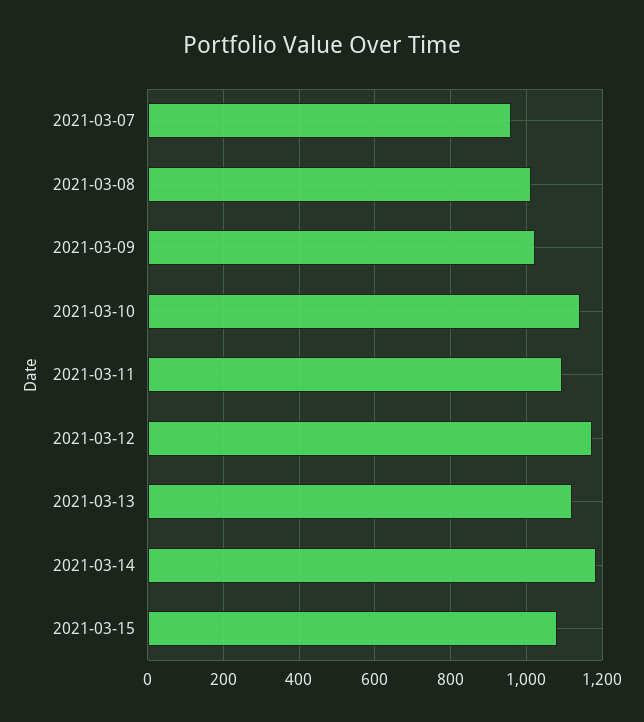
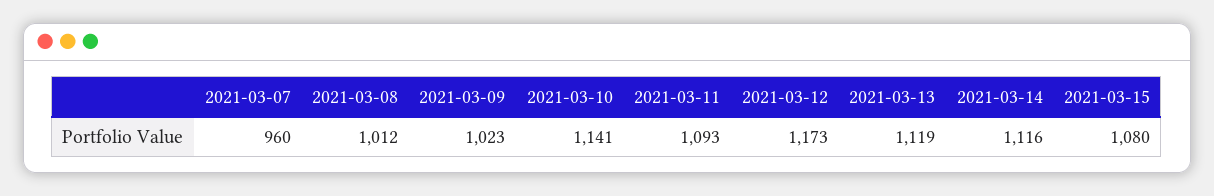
  {
    "2021-03-07": 960,
    "2021-03-08": 1012,
    "2021-03-09": 1023,
    "2021-03-10": 1141,
    "2021-03-11": 1093,
    "2021-03-12": 1173,
    "2021-03-13": 1119,
-   "2021-03-14": 1180,
+   "2021-03-14": 1116,
    "2021-03-15": 1080
  }

